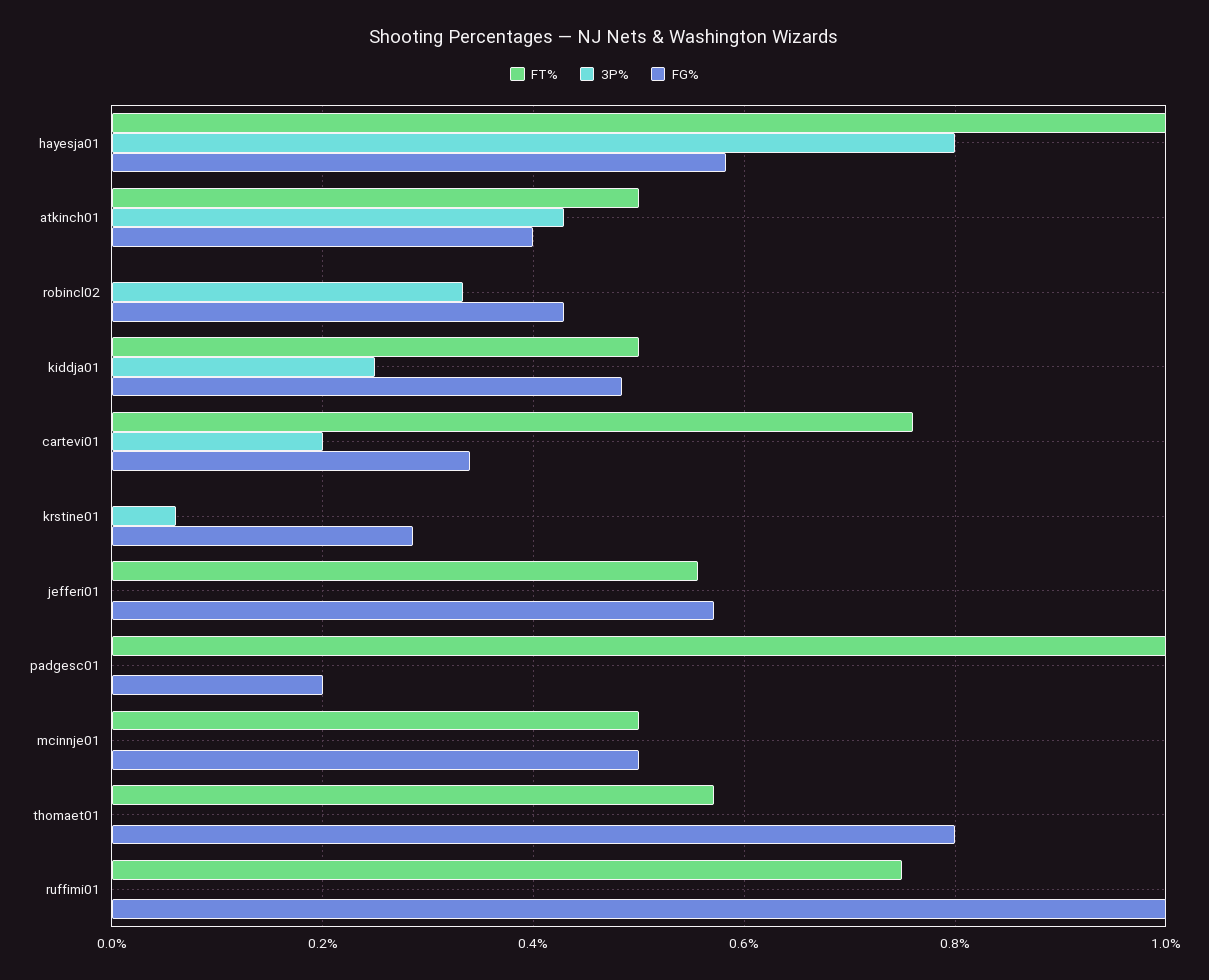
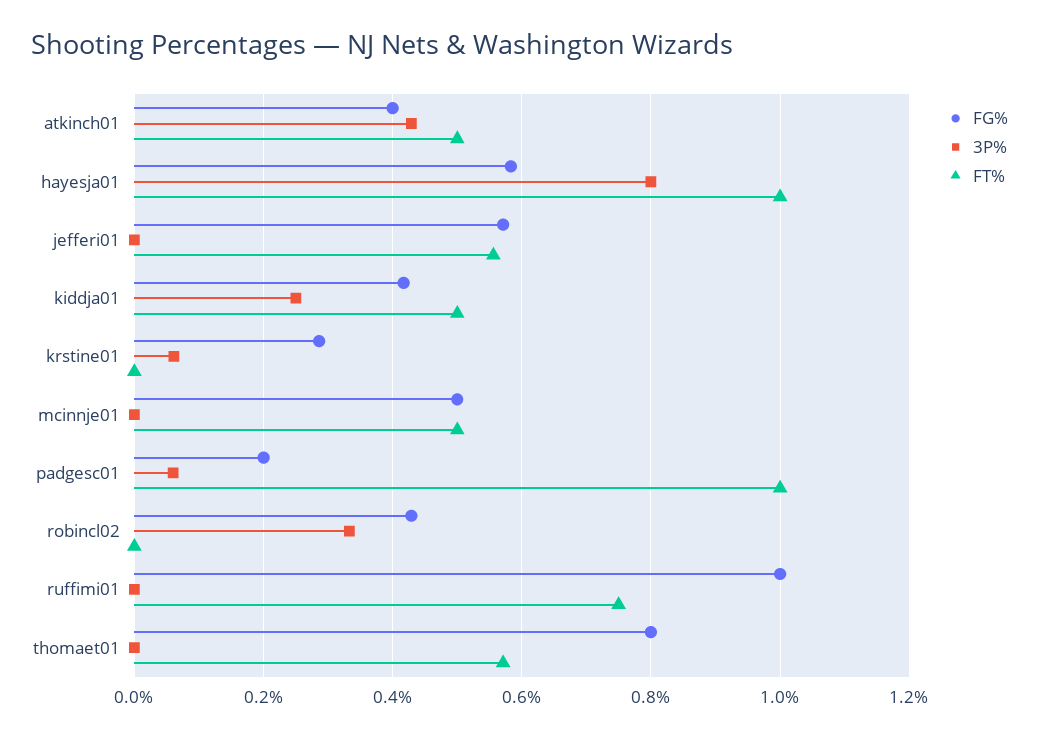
  {
    "FT%": {
      "hayesja01": 1,
      "atkinch01": 0.5,
      "robincl02": 0,
      "kiddja01": 0.5,
-     "cartevi01": 0.76,
      "krstine01": 0,
      "jefferi01": 0.56,
      "padgesc01": 1,
      "mcinnje01": 0.5,
      "thomaet01": 0.58,
      "ruffimi01": 0.76
    },
    "3P%": {
      "hayesja01": 0.8,
      "atkinch01": 0.42,
      "robincl02": 0.34,
      "kiddja01": 0.26,
-     "cartevi01": 0.2,
      "krstine01": 0.06,
      "jefferi01": 0,
-     "padgesc01": 0,
+     "padgesc01": 0.06,
      "mcinnje01": 0,
      "thomaet01": 0,
      "ruffimi01": 0
    },
    "FG%": {
      "hayesja01": 0.58,
      "atkinch01": 0.4,
      "robincl02": 0.42,
-     "kiddja01": 0.48,
+     "kiddja01": 0.42,
-     "cartevi01": 0.34,
      "krstine01": 0.28,
      "jefferi01": 0.58,
      "padgesc01": 0.2,
      "mcinnje01": 0.5,
      "thomaet01": 0.8,
      "ruffimi01": 1
    }
  }

